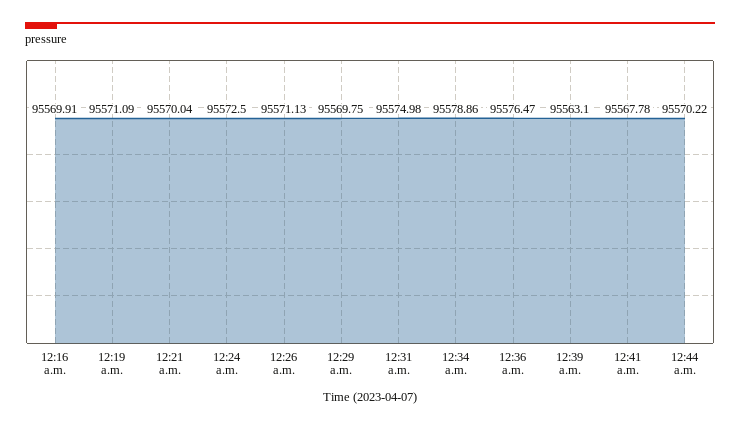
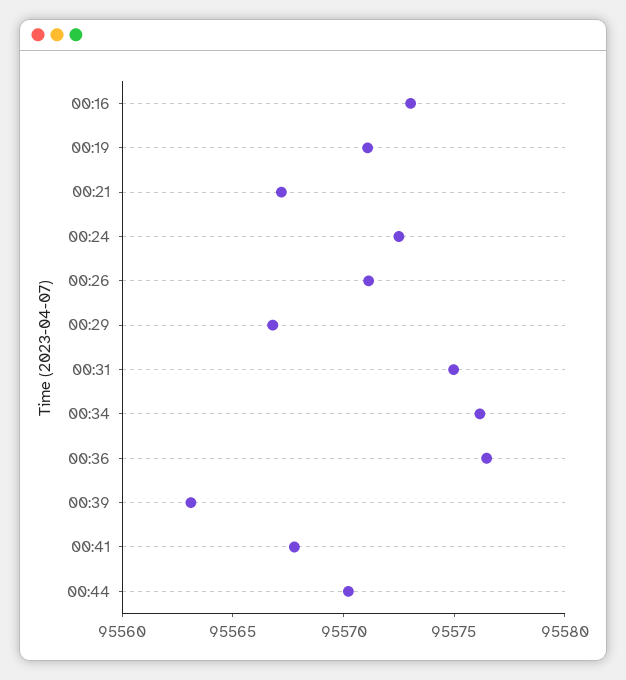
  {
-   "12:16 a.m.": 95569.91,
+   "12:16 a.m.": 95573,
    "12:19 a.m.": 95571.09,
-   "12:21 a.m.": 95570.04,
+   "12:21 a.m.": 95567,
    "12:24 a.m.": 95572.5,
    "12:26 a.m.": 95571.13,
-   "12:29 a.m.": 95569.75,
+   "12:29 a.m.": 95567,
    "12:31 a.m.": 95574.98,
-   "12:34 a.m.": 95578.86,
+   "12:34 a.m.": 95576,
    "12:36 a.m.": 95576.47,
    "12:39 a.m.": 95563.1,
    "12:41 a.m.": 95567.78,
    "12:44 a.m.": 95570.22
  }

